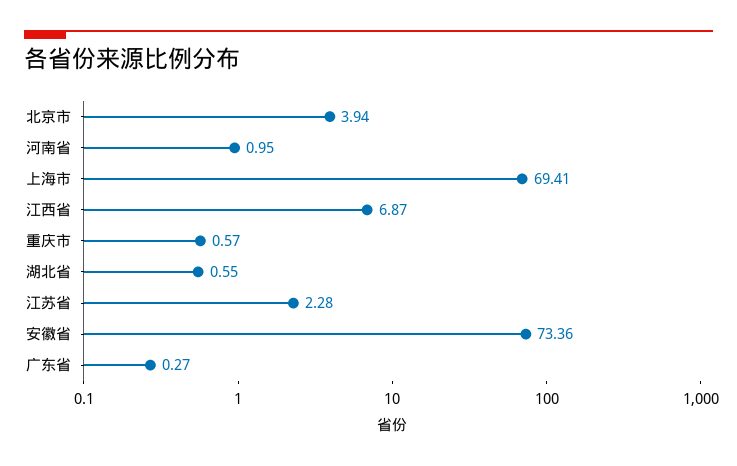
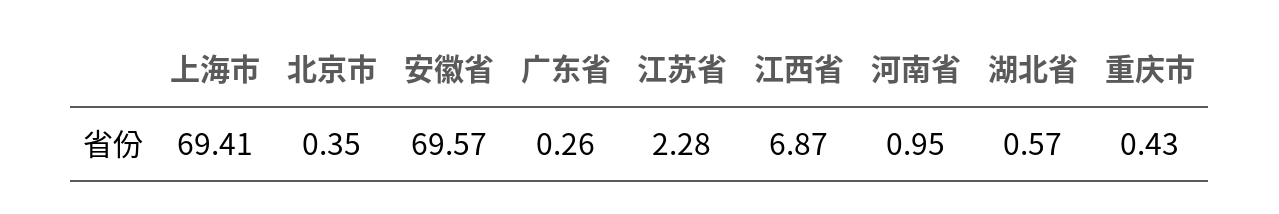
  {
-   "北京市": 3.94,
+   "北京市": 0.35,
    "河南省": 0.95,
    "上海市": 69.41,
    "江西省": 6.87,
-   "重庆市": 0.57,
+   "重庆市": 0.43,
-   "湖北省": 0.55,
+   "湖北省": 0.57,
    "江苏省": 2.28,
-   "安徽省": 73.36,
+   "安徽省": 69.57,
-   "广东省": 0.27
+   "广东省": 0.26
  }

